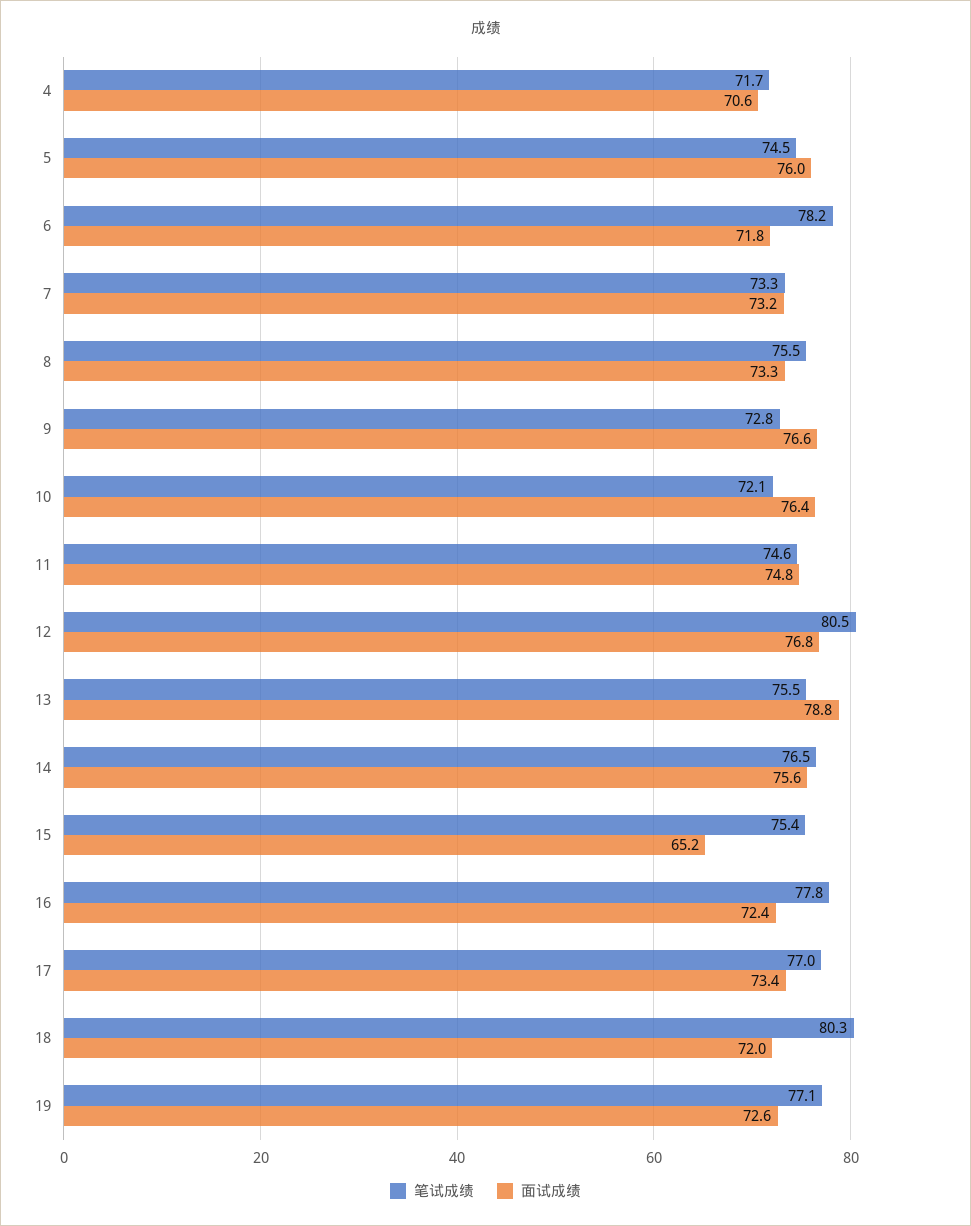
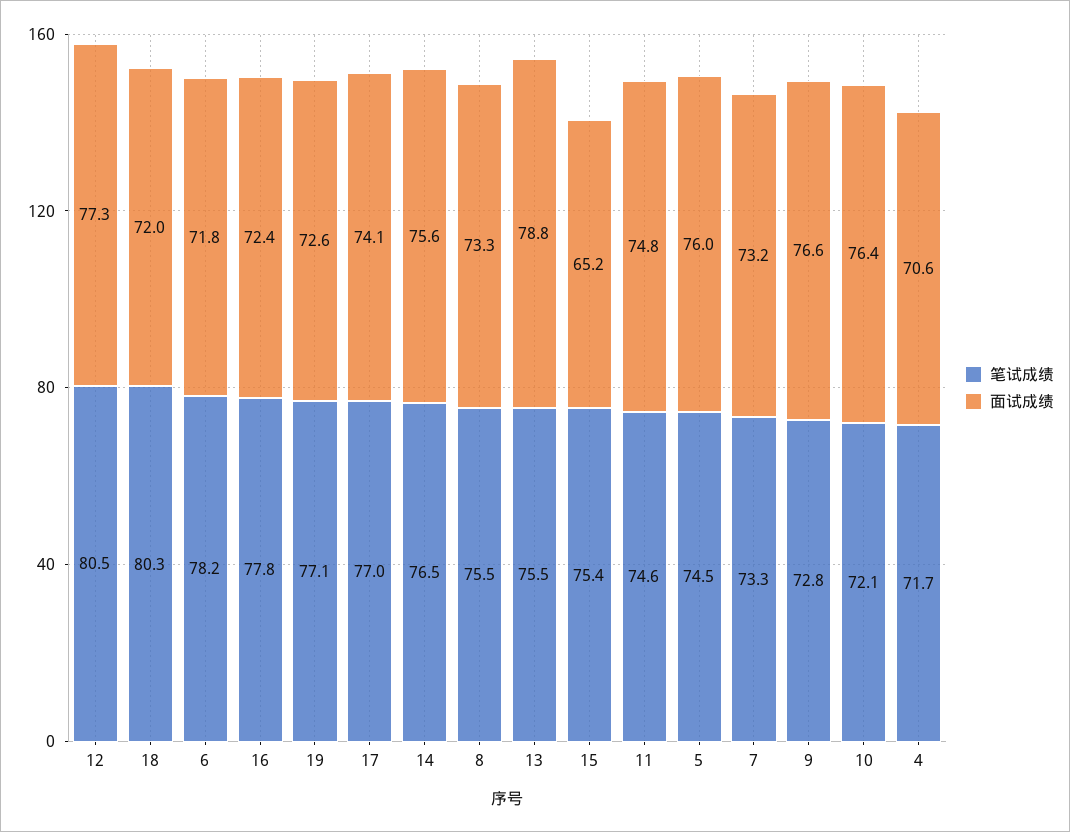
  {
    "笔试成绩": {
      "4": 71.7,
      "5": 74.5,
      "6": 78.2,
      "7": 73.3,
      "8": 75.5,
      "9": 72.8,
      "10": 72.1,
      "11": 74.6,
      "12": 80.5,
      "13": 75.5,
      "14": 76.5,
      "15": 75.4,
      "16": 77.8,
      "17": 77,
      "18": 80.3,
      "19": 77.1
    },
    "面试成绩": {
      "4": 70.6,
      "5": 76,
      "6": 71.8,
      "7": 73.2,
      "8": 73.3,
      "9": 76.6,
      "10": 76.4,
      "11": 74.8,
-     "12": 76.8,
+     "12": 77.3,
      "13": 78.8,
      "14": 75.6,
      "15": 65.2,
      "16": 72.4,
-     "17": 73.4,
+     "17": 74.1,
      "18": 72,
      "19": 72.6
    }
  }

